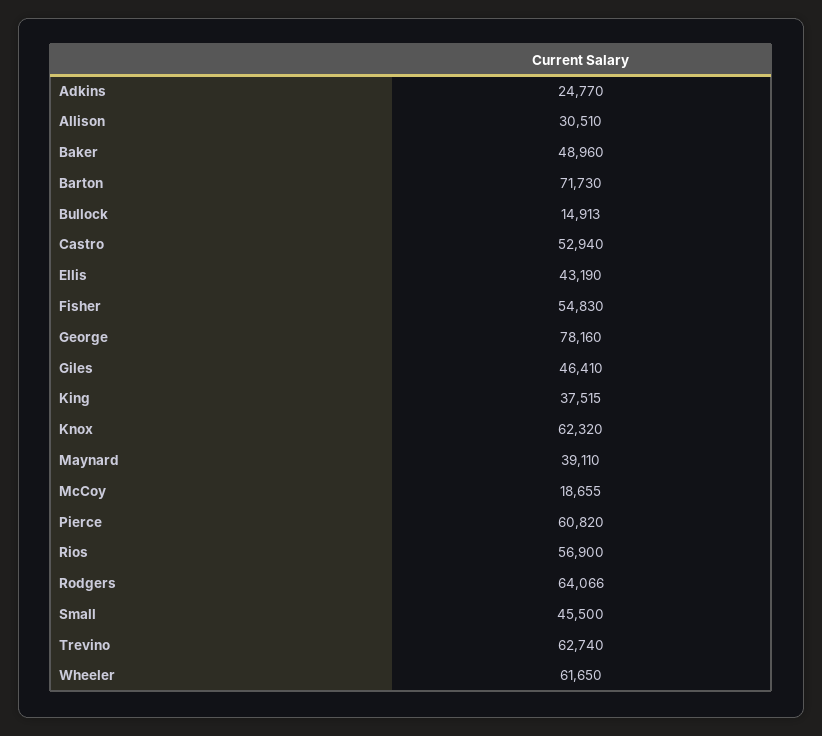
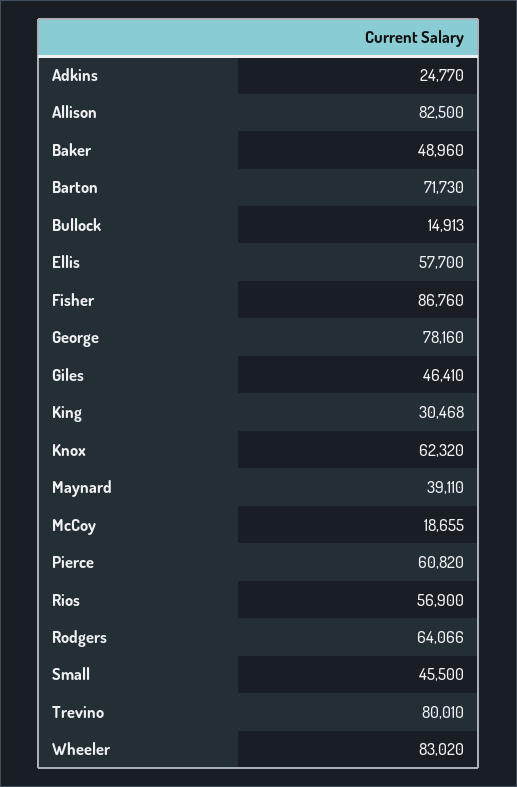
  {
    "Adkins": 24770,
-   "Allison": 30510,
+   "Allison": 82500,
    "Baker": 48960,
    "Barton": 71730,
    "Bullock": 14913,
-   "Castro": 52940,
-   "Ellis": 43190,
+   "Ellis": 57700,
-   "Fisher": 54830,
+   "Fisher": 86760,
    "George": 78160,
    "Giles": 46410,
-   "King": 37515,
+   "King": 30468,
    "Knox": 62320,
    "Maynard": 39110,
    "McCoy": 18655,
    "Pierce": 60820,
    "Rios": 56900,
    "Rodgers": 64066,
    "Small": 45500,
-   "Trevino": 62740,
+   "Trevino": 80010,
-   "Wheeler": 61650
+   "Wheeler": 83020
  }

